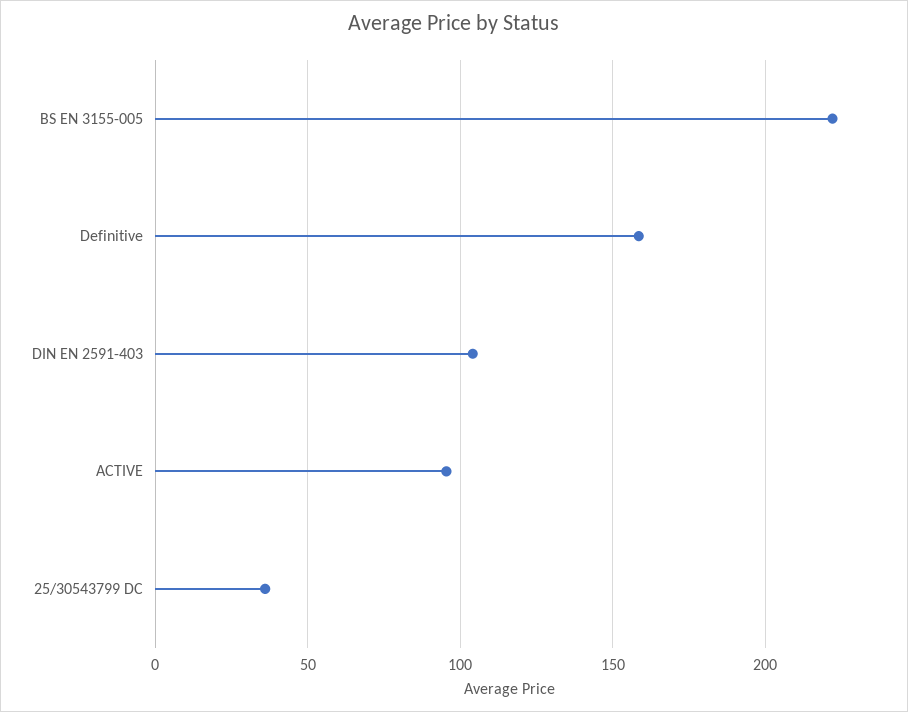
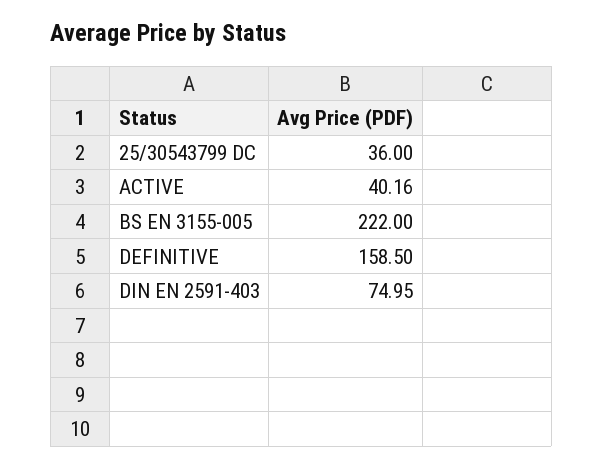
  {
    "BS EN 3155-005": 222,
    "Definitive": 158.5,
-   "DIN EN 2591-403": 105,
+   "DIN EN 2591-403": 74.95,
-   "ACTIVE": 95,
+   "ACTIVE": 40.16,
    "25/30543799 DC": 36
  }

